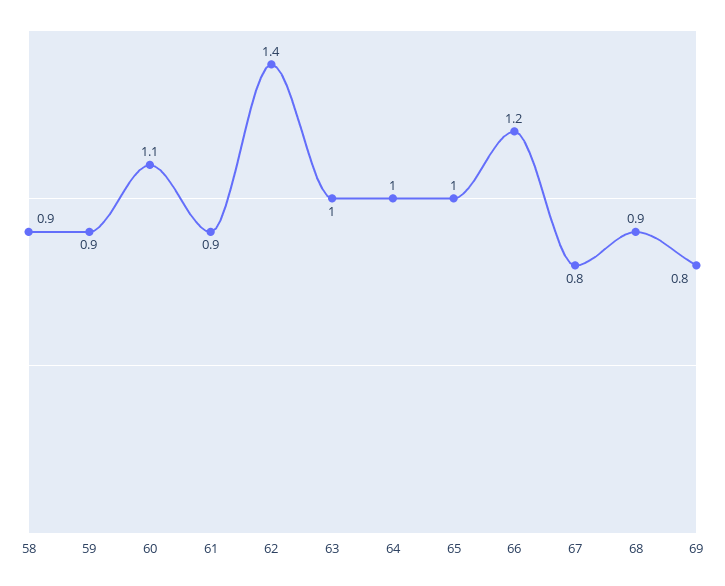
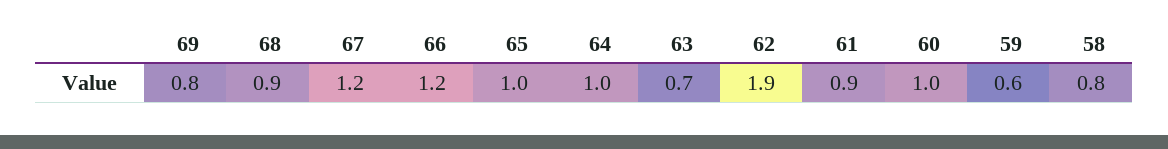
  {
-   "58": 0.9,
+   "58": 0.8,
-   "59": 0.9,
+   "59": 0.6,
-   "60": 1.1,
+   "60": 1,
    "61": 0.9,
-   "62": 1.4,
+   "62": 1.9,
-   "63": 1,
+   "63": 0.7,
    "64": 1,
    "65": 1,
    "66": 1.2,
-   "67": 0.8,
+   "67": 1.2,
    "68": 0.9,
    "69": 0.8
  }

